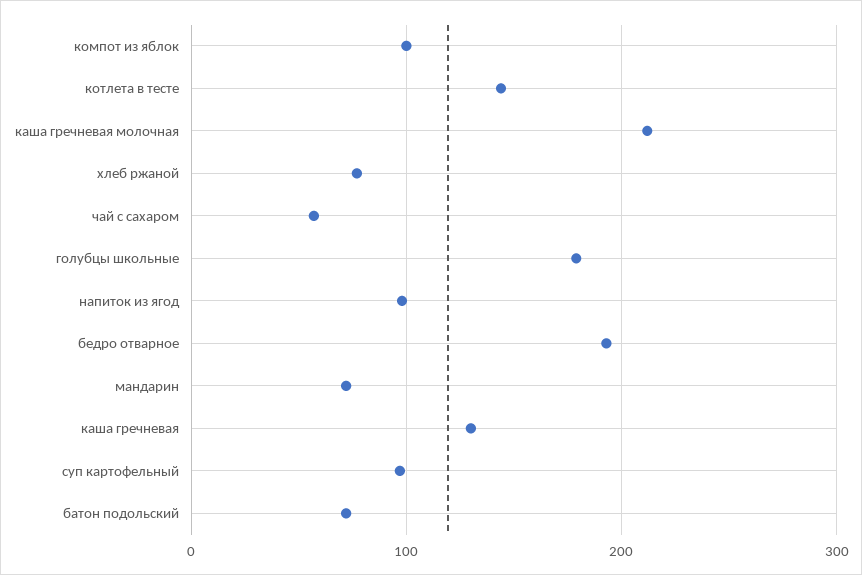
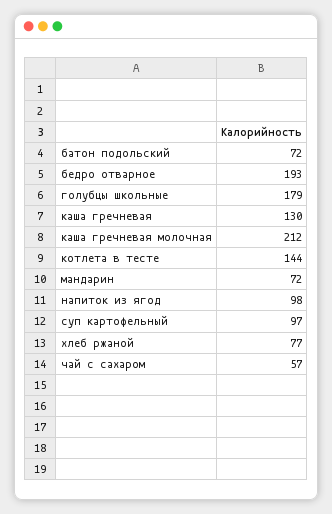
  {
-   "компот из яблок": 100,
    "котлета в тесте": 144,
    "каша гречневая молочная": 212,
    "хлеб ржаной": 77,
    "чай с сахаром": 57,
    "голубцы школьные": 179,
    "напиток из ягод": 98,
    "бедро отварное": 193,
    "мандарин": 72,
    "каша гречневая": 130,
    "суп картофельный": 97,
    "батон подольский": 72
  }

